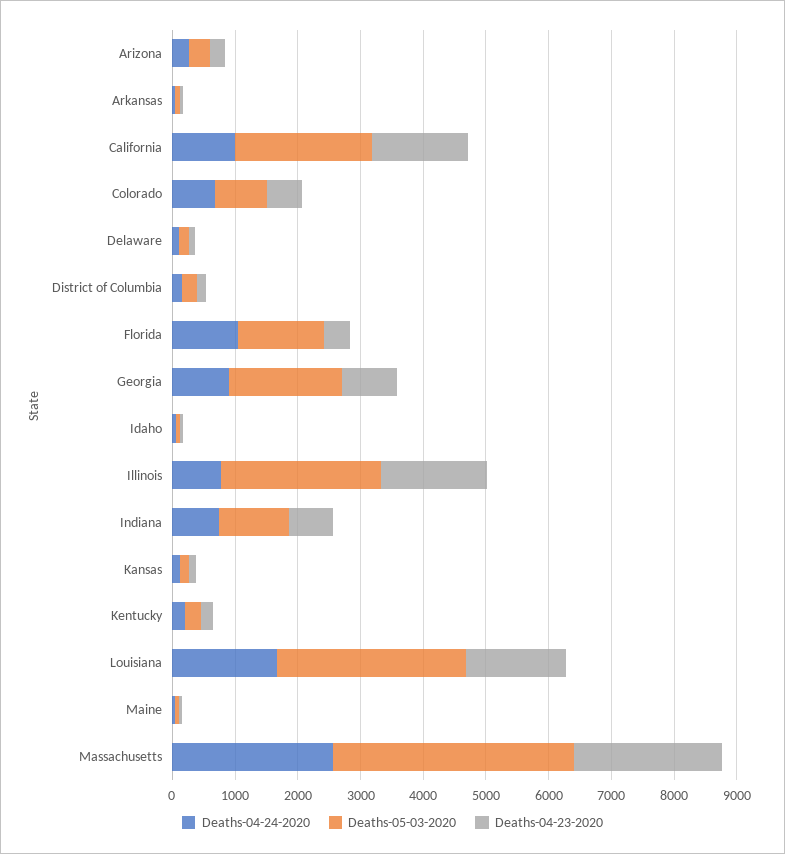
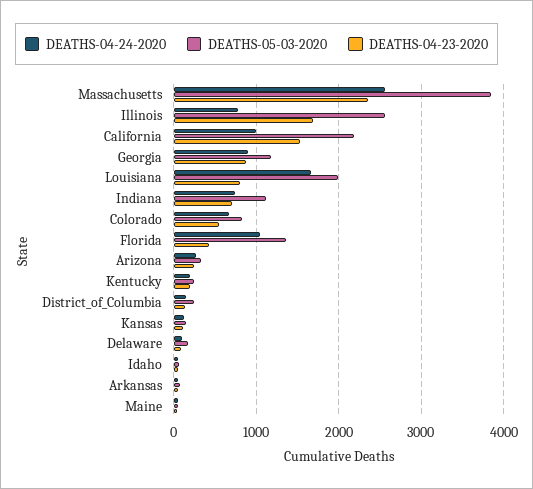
  {
    "Deaths-04-24-2020": {
      "Arizona": 300,
      "Arkansas": 0,
      "California": 1000,
      "Colorado": 700,
      "Delaware": 100,
      "District of Columbia": 200,
      "Florida": 1000,
      "Georgia": 900,
      "Idaho": 100,
      "Illinois": 800,
      "Indiana": 700,
      "Kansas": 100,
      "Kentucky": 200,
      "Louisiana": 1700,
      "Maine": 0,
      "Massachusetts": 2600
    },
    "Deaths-05-03-2020": {
      "Arizona": 300,
      "Arkansas": 100,
      "California": 2200,
      "Colorado": 800,
      "Delaware": 200,
      "District of Columbia": 200,
      "Florida": 1400,
-     "Georgia": 1800,
+     "Georgia": 1200,
      "Idaho": 100,
      "Illinois": 2600,
      "Indiana": 1100,
      "Kansas": 100,
      "Kentucky": 200,
-     "Louisiana": 3000,
+     "Louisiana": 2000,
      "Maine": 100,
      "Massachusetts": 3800
    },
    "Deaths-04-23-2020": {
      "Arizona": 200,
      "Arkansas": 0,
      "California": 1500,
      "Colorado": 600,
      "Delaware": 100,
      "District of Columbia": 100,
      "Florida": 400,
      "Georgia": 900,
      "Idaho": 100,
      "Illinois": 1700,
      "Indiana": 700,
      "Kansas": 100,
      "Kentucky": 200,
-     "Louisiana": 1600,
+     "Louisiana": 800,
      "Maine": 0,
      "Massachusetts": 2400
    }
  }

